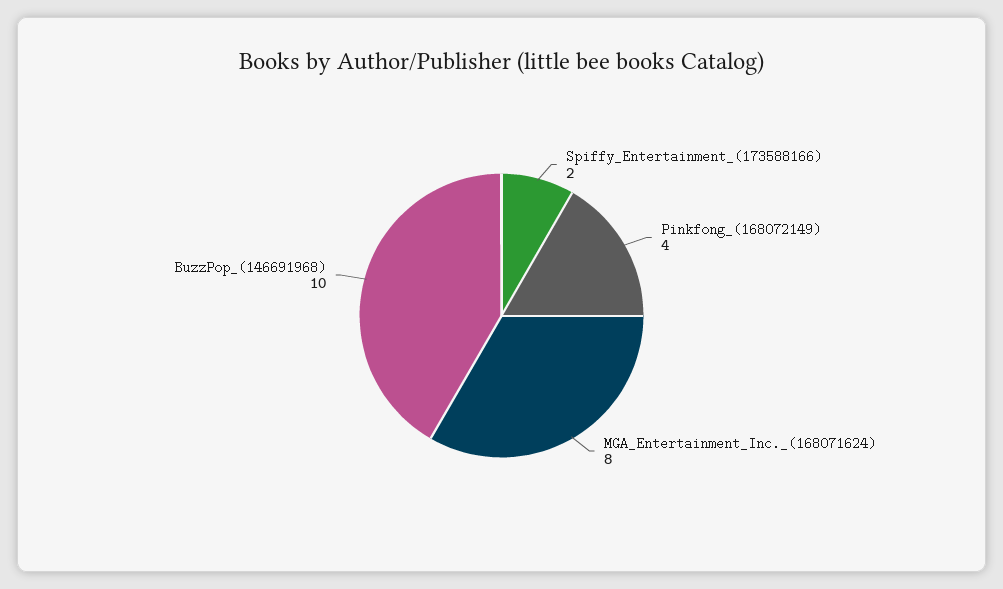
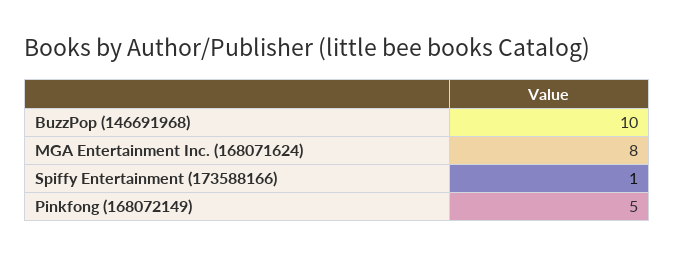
  {
-   "Spiffy_Entertainment_(173588166)": 2,
+   "Spiffy_Entertainment_(173588166)": 1,
-   "Pinkfong_(168072149)": 4,
+   "Pinkfong_(168072149)": 5,
    "MGA_Entertainment_Inc._(168071624)": 8,
    "BuzzPop_(146691968)": 10
  }

